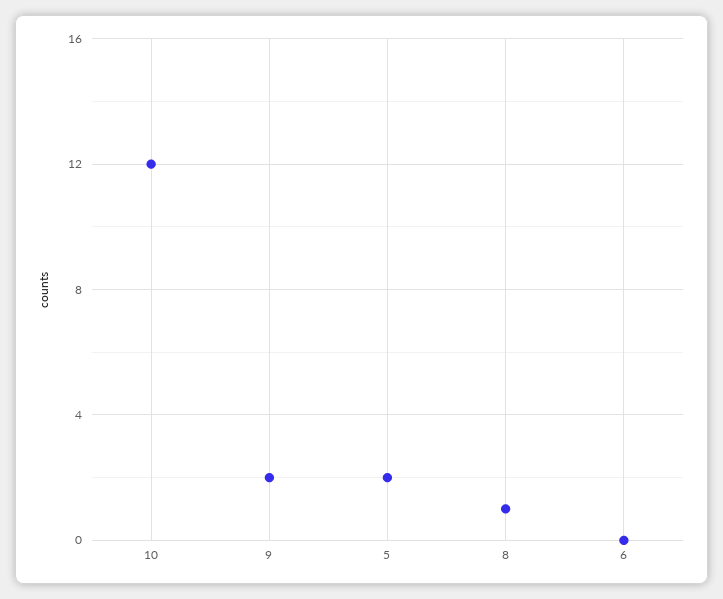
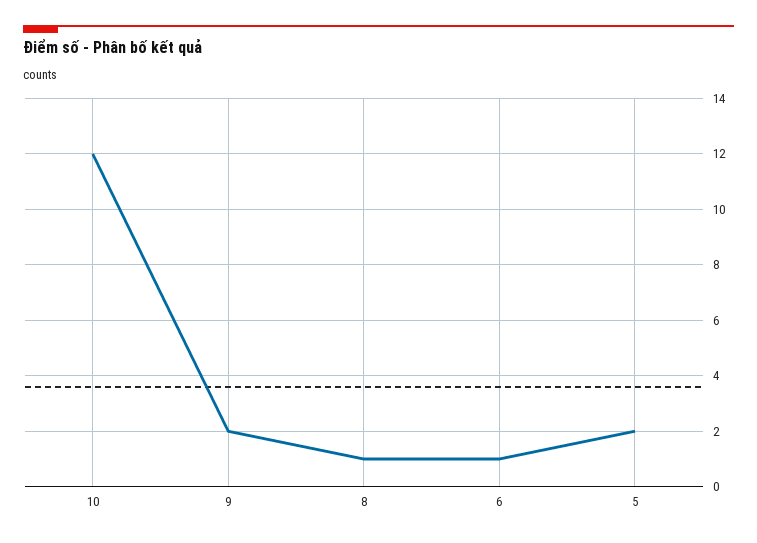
  {
    "10": 12,
    "9": 2,
    "5": 2,
    "8": 1,
-   "6": 0
+   "6": 1
  }

